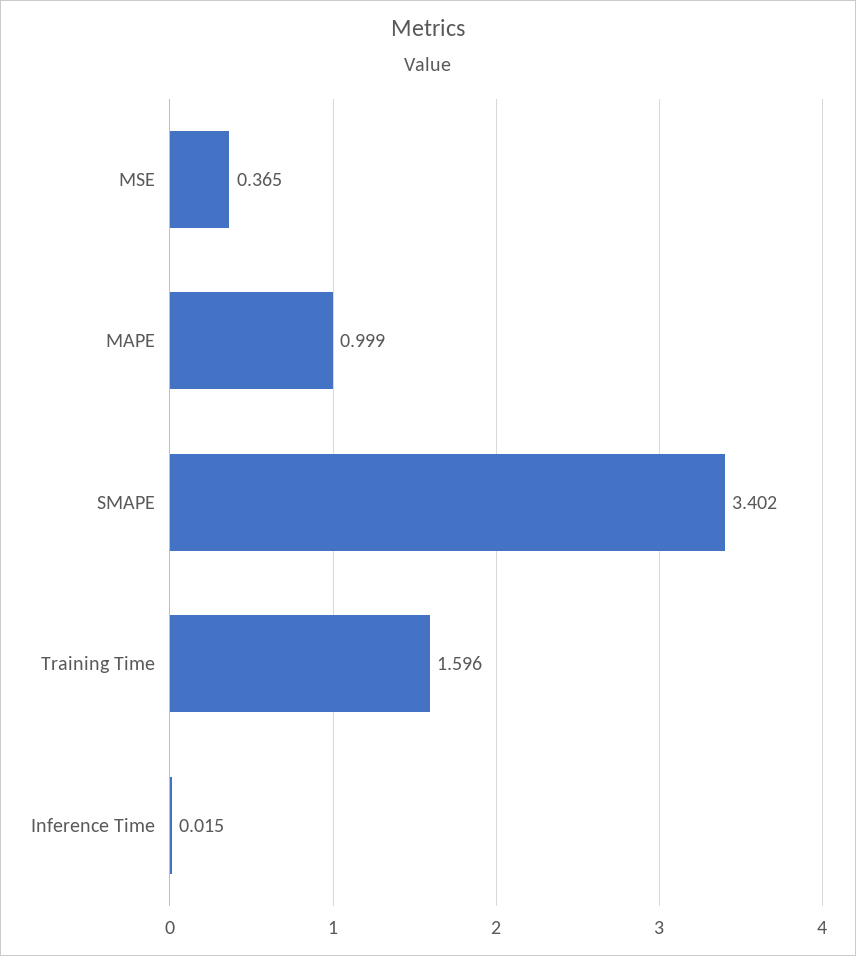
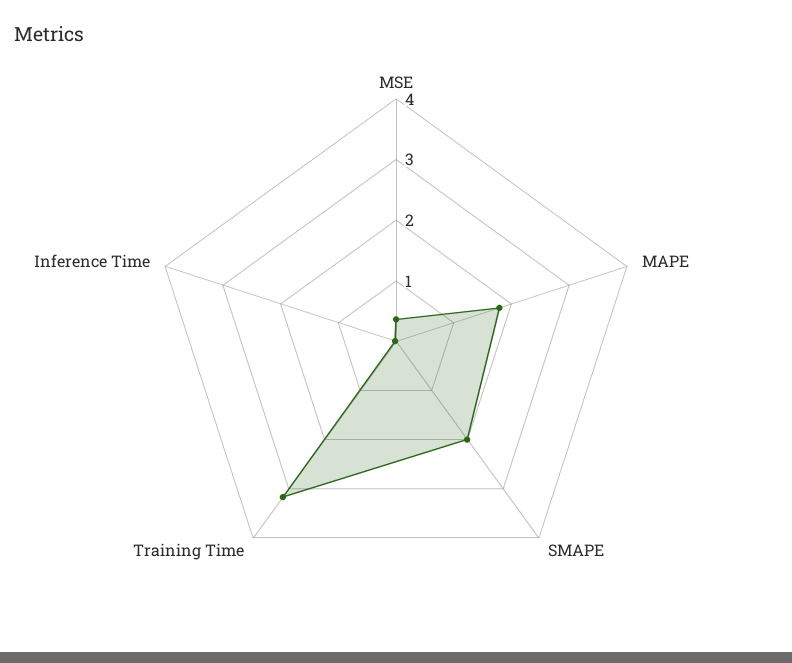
  {
    "MSE": 0.365,
-   "MAPE": 0.999,
+   "MAPE": 1.8,
-   "SMAPE": 3.402,
+   "SMAPE": 2,
-   "Training Time": 1.596,
+   "Training Time": 3.2,
    "Inference Time": 0.015
  }

